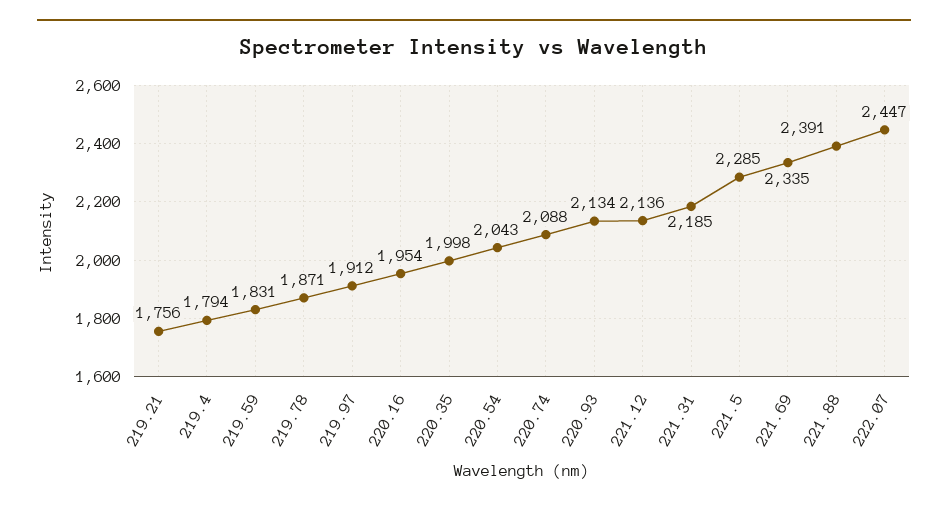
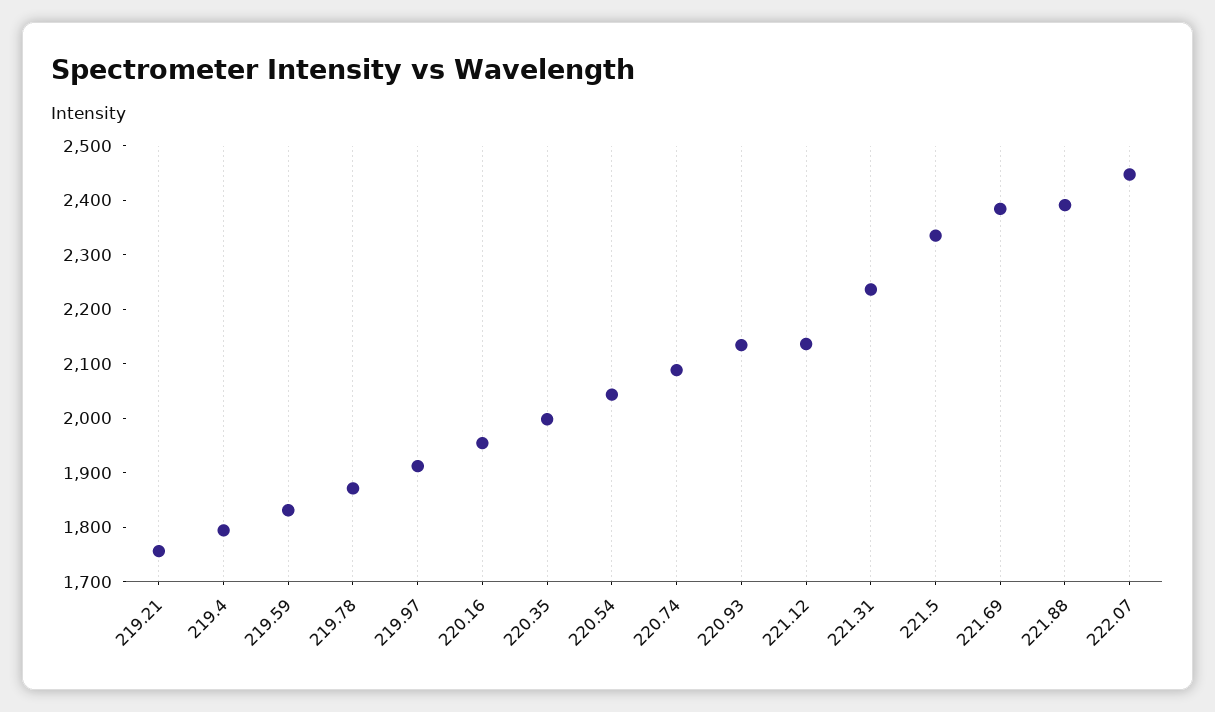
  {
    "219.21": 1756,
    "219.4": 1794,
    "219.59": 1831,
    "219.78": 1871,
    "219.97": 1912,
    "220.16": 1954,
    "220.35": 1998,
    "220.54": 2043,
    "220.74": 2088,
    "220.93": 2134,
    "221.12": 2136,
-   "221.31": 2185,
+   "221.31": 2240,
-   "221.5": 2285,
+   "221.5": 2340,
-   "221.69": 2335,
+   "221.69": 2380,
    "221.88": 2391,
    "222.07": 2447
  }

